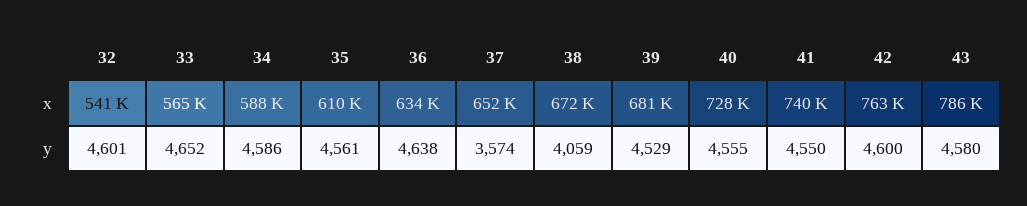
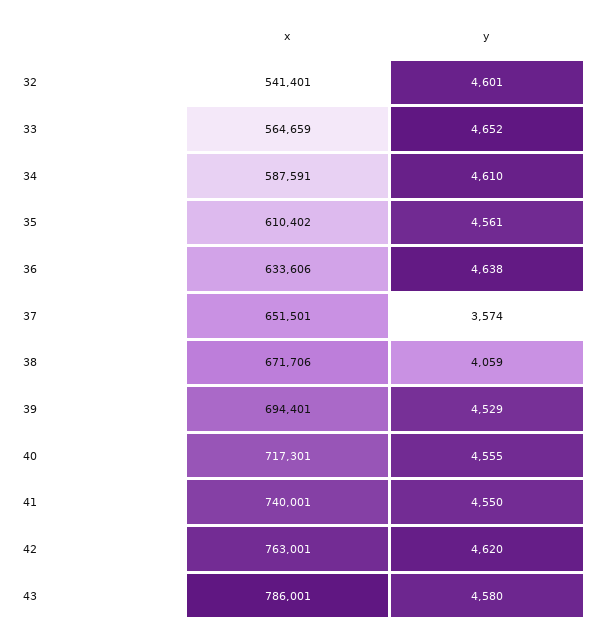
  {
    "32": {
      "x": 541401,
      "y": 4601
    },
    "33": {
      "x": 564659,
      "y": 4652
    },
    "34": {
      "x": 587591,
-     "y": 4586
+     "y": 4610
    },
    "35": {
      "x": 610402,
      "y": 4561
    },
    "36": {
      "x": 633606,
      "y": 4638
    },
    "37": {
      "x": 651501,
      "y": 3574
    },
    "38": {
      "x": 671706,
      "y": 4059
    },
    "39": {
-     "x": 681000,
+     "x": 694401,
      "y": 4529
    },
    "40": {
-     "x": 728000,
+     "x": 717301,
      "y": 4555
    },
    "41": {
      "x": 740001,
      "y": 4550
    },
    "42": {
      "x": 763001,
-     "y": 4600
+     "y": 4620
    },
    "43": {
      "x": 786001,
      "y": 4580
    }
  }

